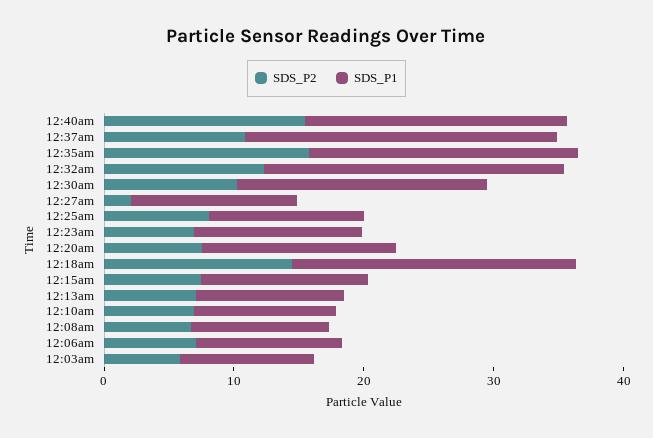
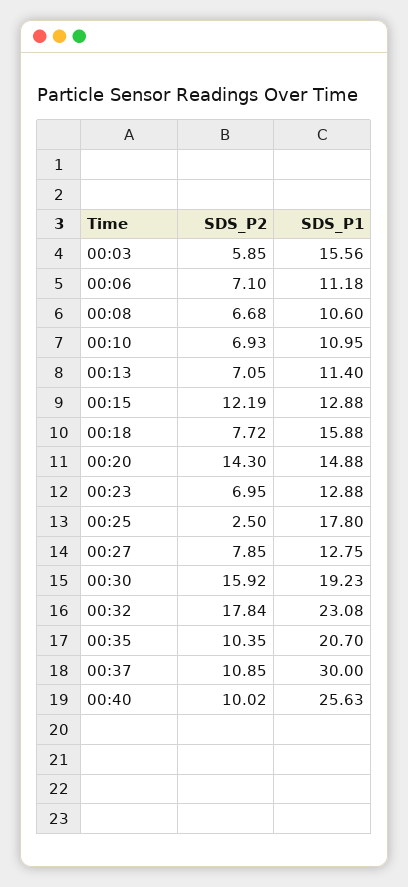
  {
    "SDS_P2": {
-     "12:40am": 16,
+     "12:40am": 10.02,
      "12:37am": 10.85,
-     "12:35am": 16,
+     "12:35am": 10.35,
-     "12:32am": 12,
+     "12:32am": 17.84,
-     "12:30am": 10,
+     "12:30am": 15.92,
-     "12:27am": 2,
+     "12:27am": 7.85,
-     "12:25am": 8,
+     "12:25am": 2.5,
      "12:23am": 6.95,
-     "12:20am": 8,
+     "12:20am": 14.3,
-     "12:18am": 14,
+     "12:18am": 7.72,
-     "12:15am": 8,
+     "12:15am": 12.19,
      "12:13am": 7.05,
      "12:10am": 6.93,
      "12:08am": 6.68,
      "12:06am": 7.1,
      "12:03am": 5.85
    },
    "SDS_P1": {
-     "12:40am": 20,
+     "12:40am": 25.63,
-     "12:37am": 24,
+     "12:37am": 30,
      "12:35am": 20.7,
      "12:32am": 23.08,
      "12:30am": 19.23,
      "12:27am": 12.75,
-     "12:25am": 12,
+     "12:25am": 17.8,
      "12:23am": 12.88,
      "12:20am": 14.88,
-     "12:18am": 22,
+     "12:18am": 15.88,
      "12:15am": 12.88,
      "12:13am": 11.4,
      "12:10am": 10.95,
      "12:08am": 10.6,
      "12:06am": 11.18,
-     "12:03am": 10
+     "12:03am": 15.56
    }
  }

